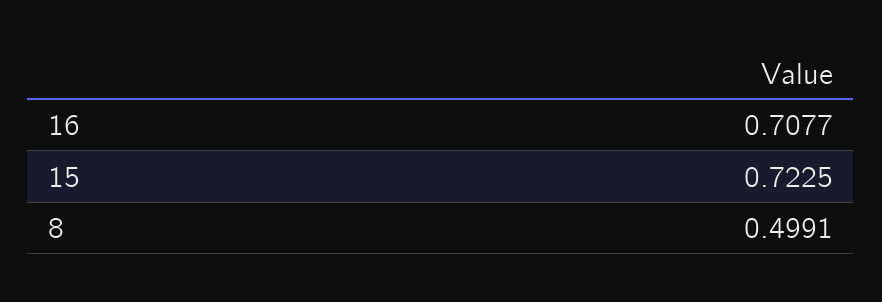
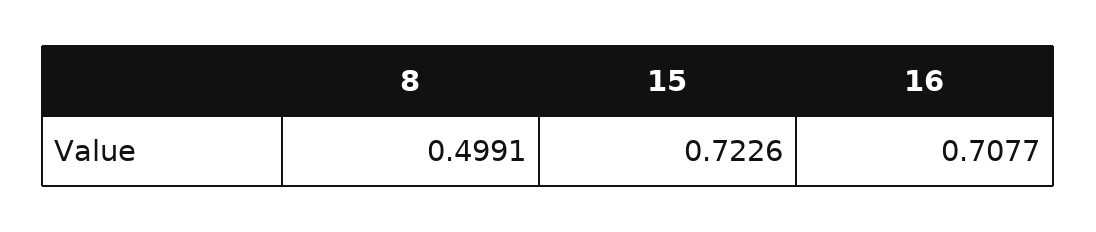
  {
    "16": 0.7077,
-   "15": 0.7225,
+   "15": 0.7226,
    "8": 0.4991
  }

